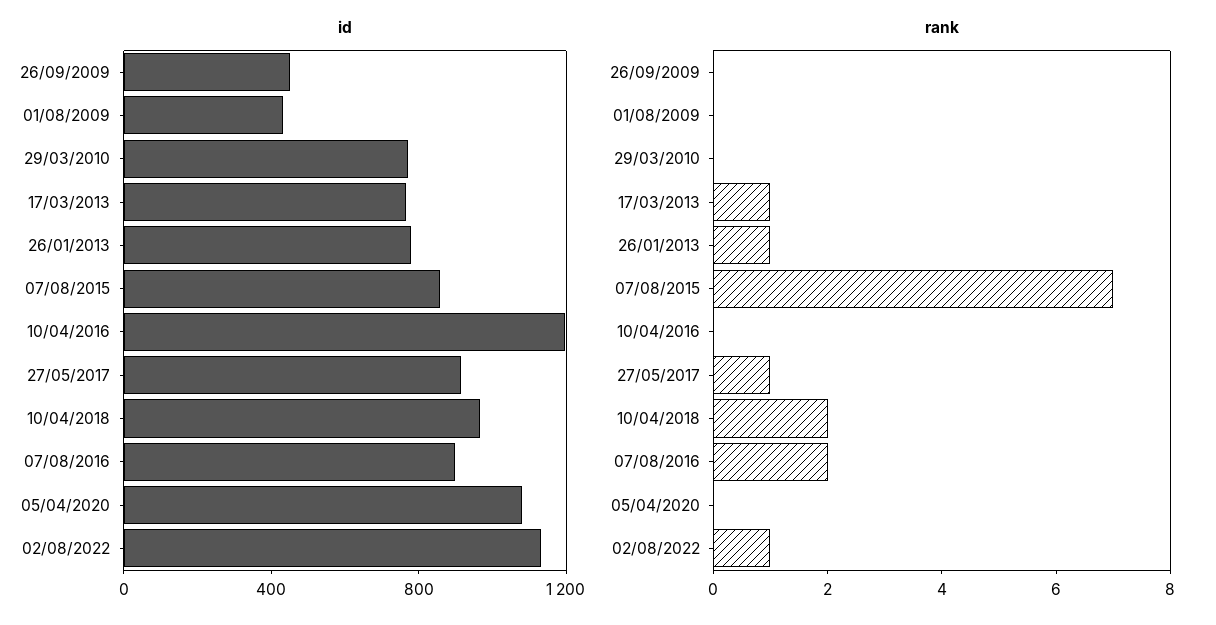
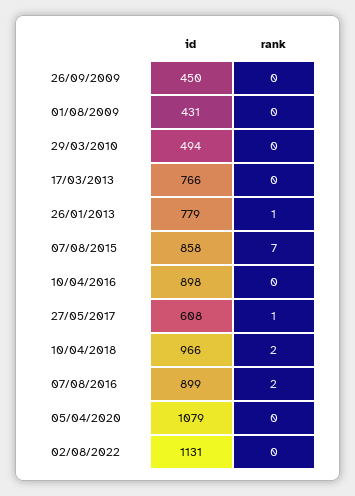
  {
    "id": {
      "26/09/2009": 450,
      "01/08/2009": 431,
-     "29/03/2010": 800,
+     "29/03/2010": 494,
      "17/03/2013": 766,
      "26/01/2013": 779,
      "07/08/2015": 858,
-     "10/04/2016": 1200,
+     "10/04/2016": 898,
-     "27/05/2017": 900,
+     "27/05/2017": 608,
      "10/04/2018": 966,
      "07/08/2016": 899,
      "05/04/2020": 1079,
      "02/08/2022": 1131
    },
    "rank": {
      "26/09/2009": 0,
      "01/08/2009": 0,
      "29/03/2010": 0,
-     "17/03/2013": 1,
+     "17/03/2013": 0,
      "26/01/2013": 1,
      "07/08/2015": 7,
      "10/04/2016": 0,
      "27/05/2017": 1,
      "10/04/2018": 2,
      "07/08/2016": 2,
      "05/04/2020": 0,
-     "02/08/2022": 1
+     "02/08/2022": 0
    }
  }

